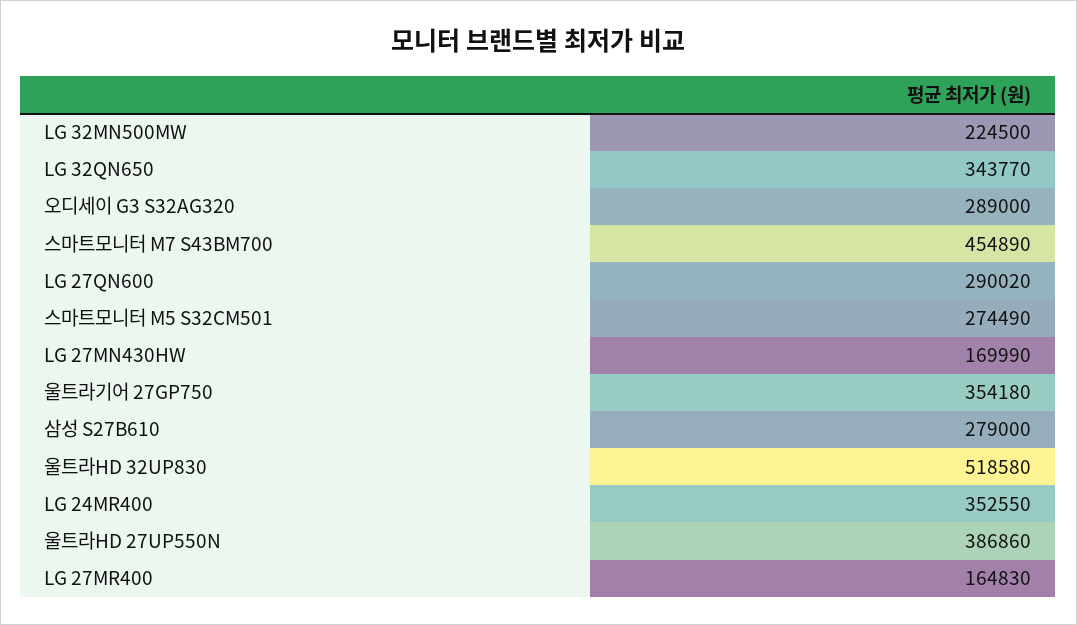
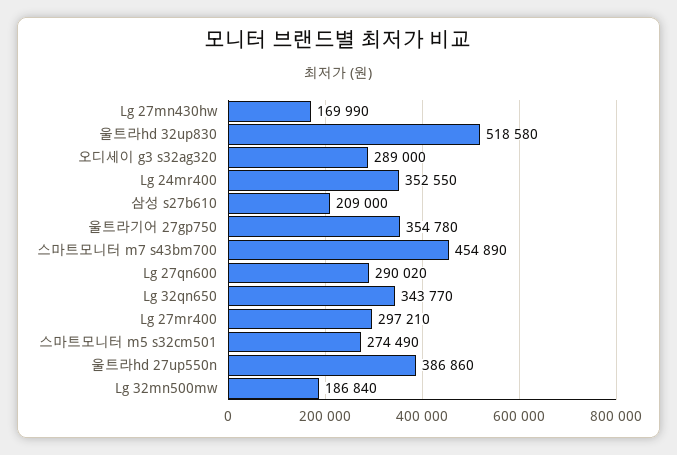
  {
-   "LG 32MN500MW": 224500,
+   "LG 32MN500MW": 186840,
    "LG 32QN650": 343770,
    "오디세이 G3 S32AG320": 289000,
    "스마트모니터 M7 S43BM700": 454890,
    "LG 27QN600": 290020,
    "스마트모니터 M5 S32CM501": 274490,
    "LG 27MN430HW": 169990,
-   "울트라기어 27GP750": 354180,
+   "울트라기어 27GP750": 354780,
-   "삼성 S27B610": 279000,
+   "삼성 S27B610": 209000,
    "울트라HD 32UP830": 518580,
    "LG 24MR400": 352550,
    "울트라HD 27UP550N": 386860,
-   "LG 27MR400": 164830
+   "LG 27MR400": 297210
  }

